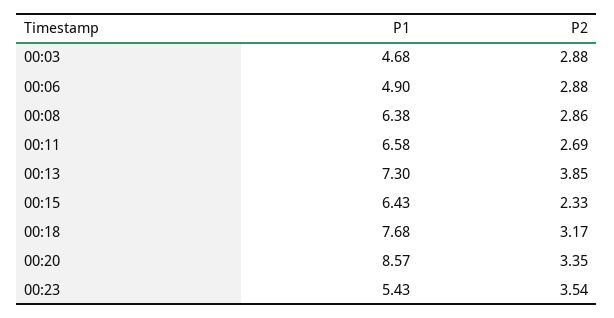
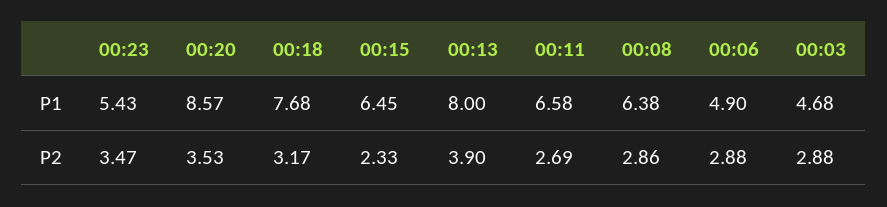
  {
    "P1": {
      "00:03": 4.68,
      "00:06": 4.9,
      "00:08": 6.38,
      "00:11": 6.58,
-     "00:13": 7.3,
+     "00:13": 8,
-     "00:15": 6.43,
+     "00:15": 6.45,
      "00:18": 7.68,
      "00:20": 8.57,
      "00:23": 5.43
    },
    "P2": {
      "00:03": 2.88,
      "00:06": 2.88,
      "00:08": 2.86,
      "00:11": 2.69,
-     "00:13": 3.85,
+     "00:13": 3.9,
      "00:15": 2.33,
      "00:18": 3.17,
-     "00:20": 3.35,
+     "00:20": 3.53,
-     "00:23": 3.54
+     "00:23": 3.47
    }
  }

